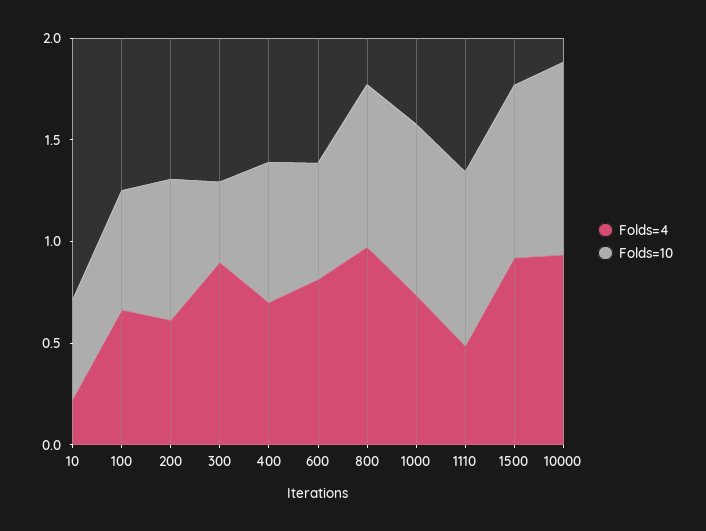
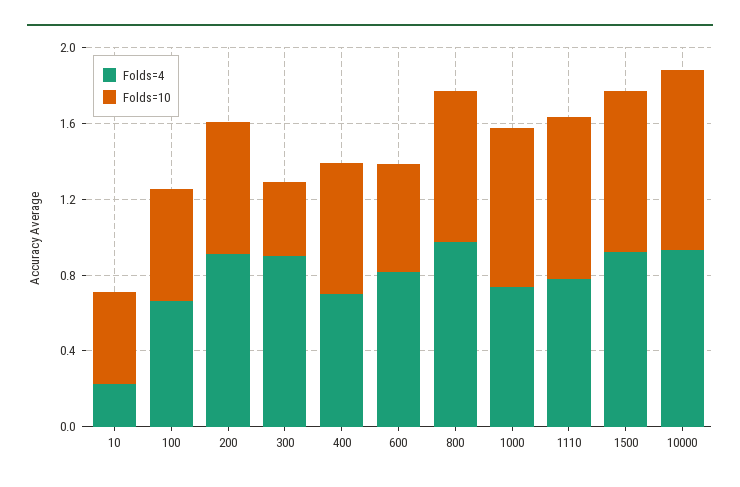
  {
    "Folds=4": {
      "10": 0.2,
      "100": 0.7,
-     "200": 0.6,
+     "200": 0.9,
      "300": 0.9,
      "400": 0.7,
      "600": 0.8,
      "800": 1,
      "1000": 0.7,
-     "1110": 0.5,
+     "1110": 0.8,
      "1500": 0.9,
      "10000": 0.9
    },
    "Folds=10": {
      "10": 0.5,
      "100": 0.6,
      "200": 0.7,
      "300": 0.4,
      "400": 0.7,
      "600": 0.6,
      "800": 0.8,
      "1000": 0.8,
      "1110": 0.9,
      "1500": 0.9,
      "10000": 0.9
    }
  }

